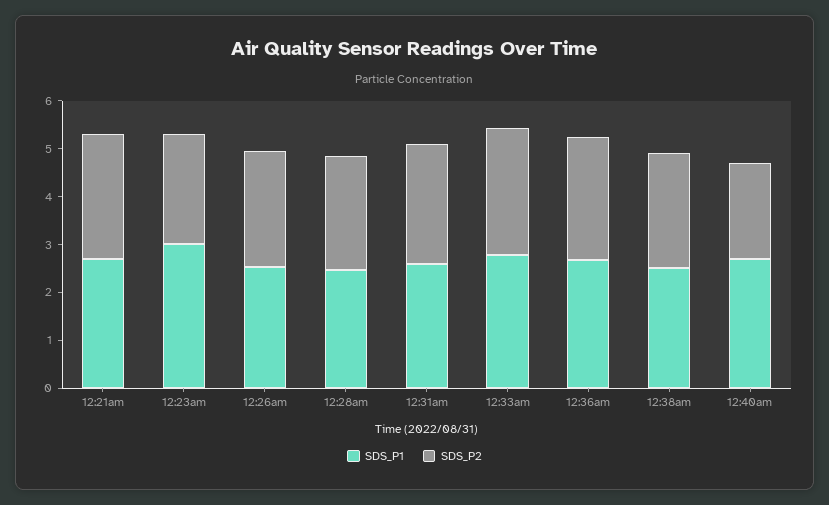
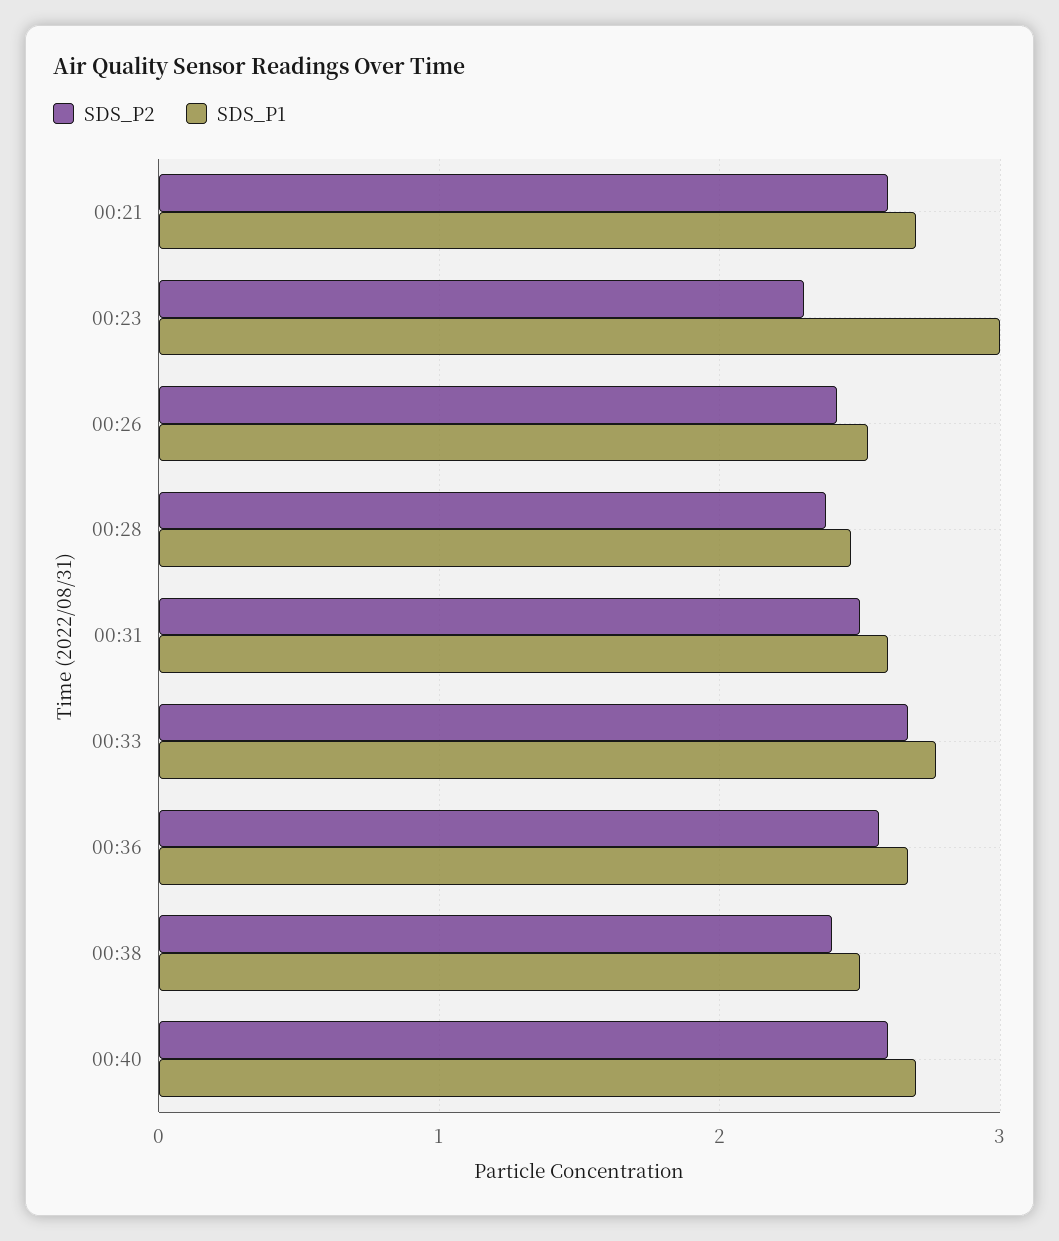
  {
    "SDS_P1": {
      "12:21am": 2.7,
      "12:23am": 3,
      "12:26am": 2.5,
      "12:28am": 2.5,
      "12:31am": 2.6,
      "12:33am": 2.8,
      "12:36am": 2.7,
      "12:38am": 2.5,
      "12:40am": 2.7
    },
    "SDS_P2": {
      "12:21am": 2.6,
      "12:23am": 2.3,
      "12:26am": 2.4,
      "12:28am": 2.4,
      "12:31am": 2.5,
      "12:33am": 2.7,
      "12:36am": 2.6,
      "12:38am": 2.4,
-     "12:40am": 2
+     "12:40am": 2.6
    }
  }

